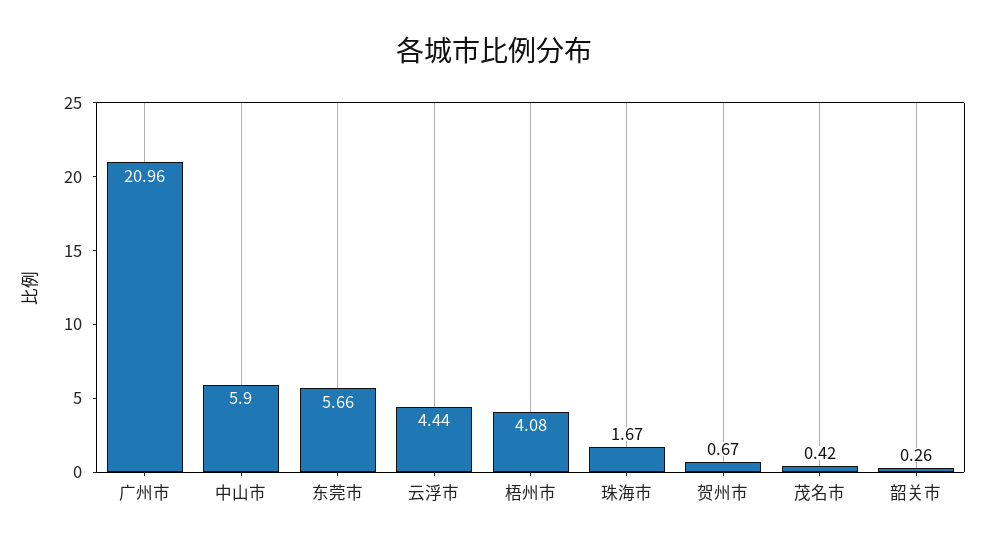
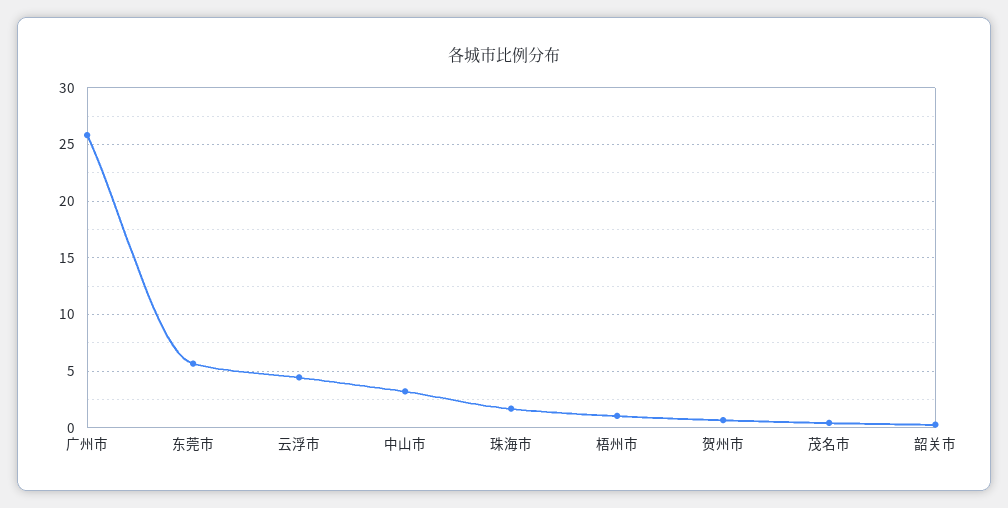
  {
-   "广州市": 20.96,
+   "广州市": 26,
-   "中山市": 5.9,
+   "中山市": 3,
    "东莞市": 5.66,
    "云浮市": 4.44,
-   "梧州市": 4.08,
+   "梧州市": 1,
    "珠海市": 1.67,
    "贺州市": 0.67,
    "茂名市": 0.42,
    "韶关市": 0.26
  }

